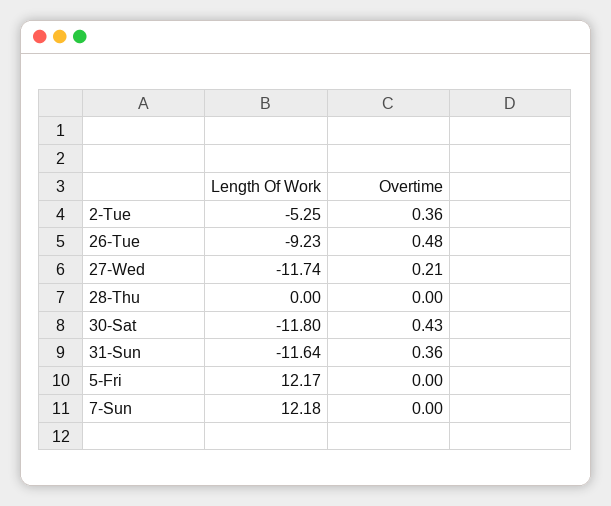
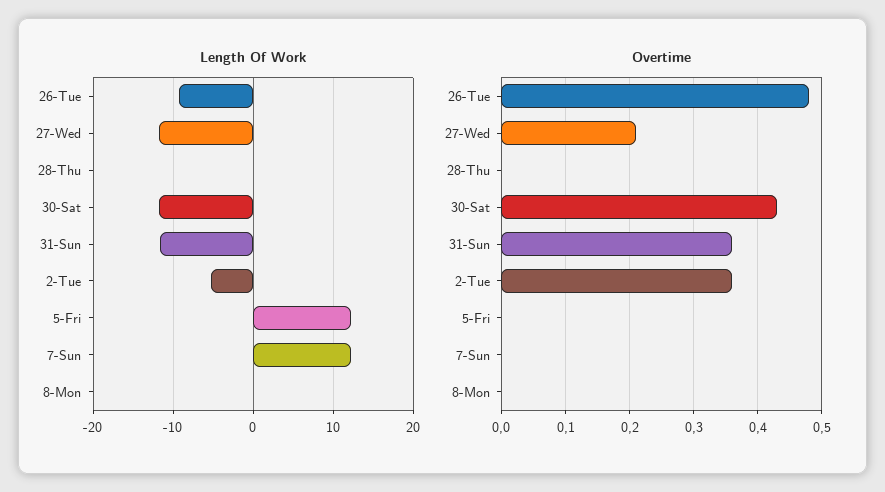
  {
    "Length Of Work": {
      "2-Tue": -5.25,
      "26-Tue": -9.23,
      "27-Wed": -11.74,
      "28-Thu": 0,
      "30-Sat": -11.8,
      "31-Sun": -11.64,
      "5-Fri": 12.17,
-     "7-Sun": 12.18
+     "7-Sun": 12.18,
+     "8-Mon": 0
    },
    "Overtime": {
      "2-Tue": 0.36,
      "26-Tue": 0.48,
      "27-Wed": 0.21,
      "28-Thu": 0,
      "30-Sat": 0.43,
      "31-Sun": 0.36,
      "5-Fri": 0,
-     "7-Sun": 0
+     "7-Sun": 0,
+     "8-Mon": 0
    }
  }

